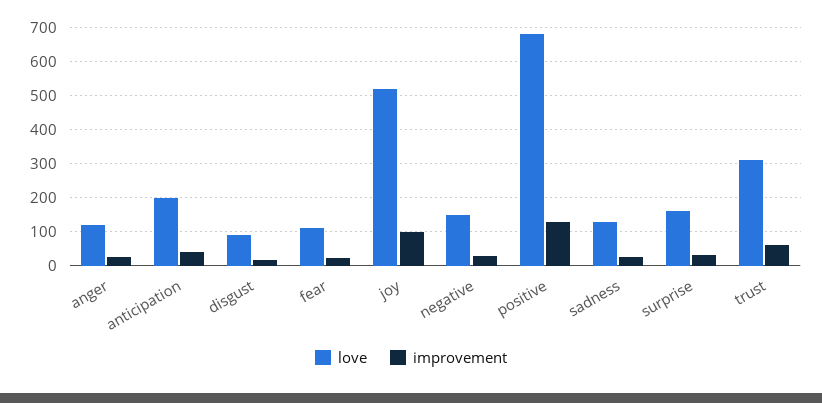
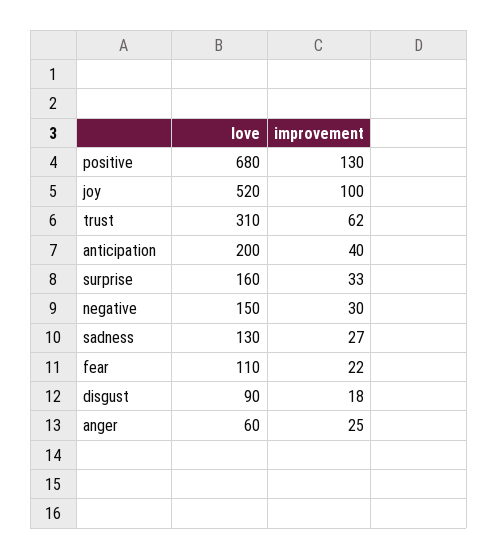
  {
    "love": {
-     "anger": 120,
+     "anger": 60,
      "anticipation": 200,
      "disgust": 90,
      "fear": 110,
      "joy": 520,
      "negative": 150,
      "positive": 680,
      "sadness": 130,
      "surprise": 160,
      "trust": 310
    },
    "improvement": {
      "anger": 25,
      "anticipation": 40,
      "disgust": 18,
      "fear": 22,
      "joy": 100,
      "negative": 30,
      "positive": 130,
      "sadness": 27,
      "surprise": 33,
      "trust": 62
    }
  }

